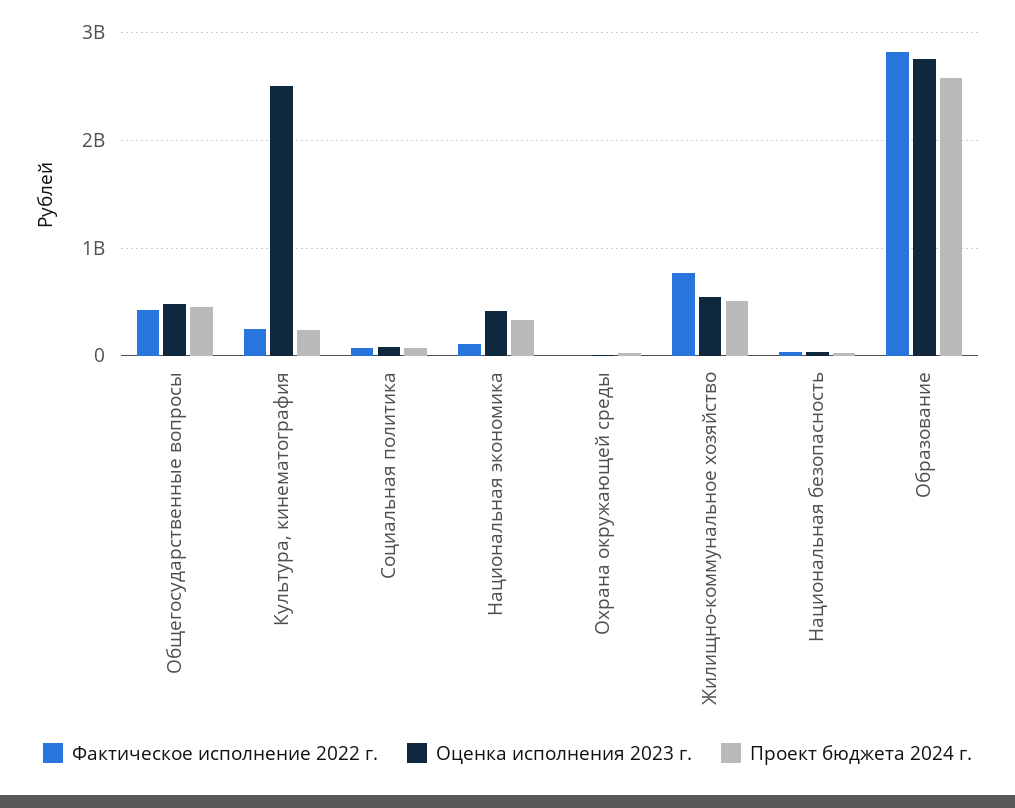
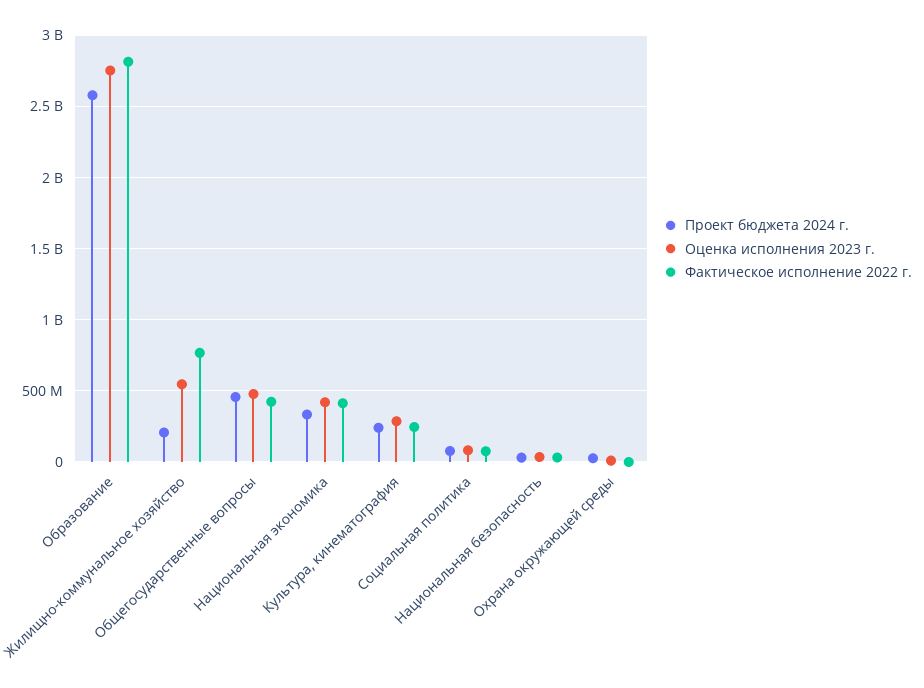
  {
    "Фактическое исполнение 2022 г.": {
      "Общегосударственные вопросы": 400000000,
      "Культура, кинематография": 250000000,
      "Социальная политика": 100000000,
-     "Национальная экономика": 100000000,
+     "Национальная экономика": 400000000,
      "Охрана окружающей среды": 0,
      "Жилищно-коммунальное хозяйство": 750000000,
      "Национальная безопасность": 50000000,
      "Образование": 2800000000
    },
    "Оценка исполнения 2023 г.": {
      "Общегосударственные вопросы": 500000000,
-     "Культура, кинематография": 2500000000,
+     "Культура, кинематография": 300000000,
      "Социальная политика": 100000000,
      "Национальная экономика": 400000000,
      "Охрана окружающей среды": 0,
      "Жилищно-коммунальное хозяйство": 550000000,
      "Национальная безопасность": 50000000,
      "Образование": 2750000000
    },
    "Проект бюджета 2024 г.": {
      "Общегосударственные вопросы": 450000000,
      "Культура, кинематография": 250000000,
      "Социальная политика": 100000000,
      "Национальная экономика": 350000000,
      "Охрана окружающей среды": 50000000,
-     "Жилищно-коммунальное хозяйство": 500000000,
+     "Жилищно-коммунальное хозяйство": 200000000,
      "Национальная безопасность": 50000000,
      "Образование": 2600000000
    }
  }

